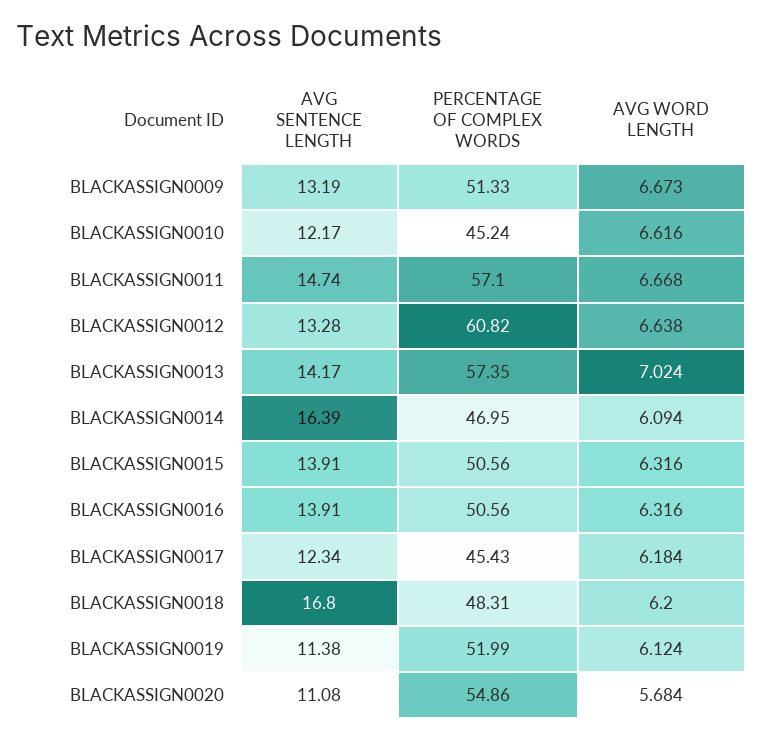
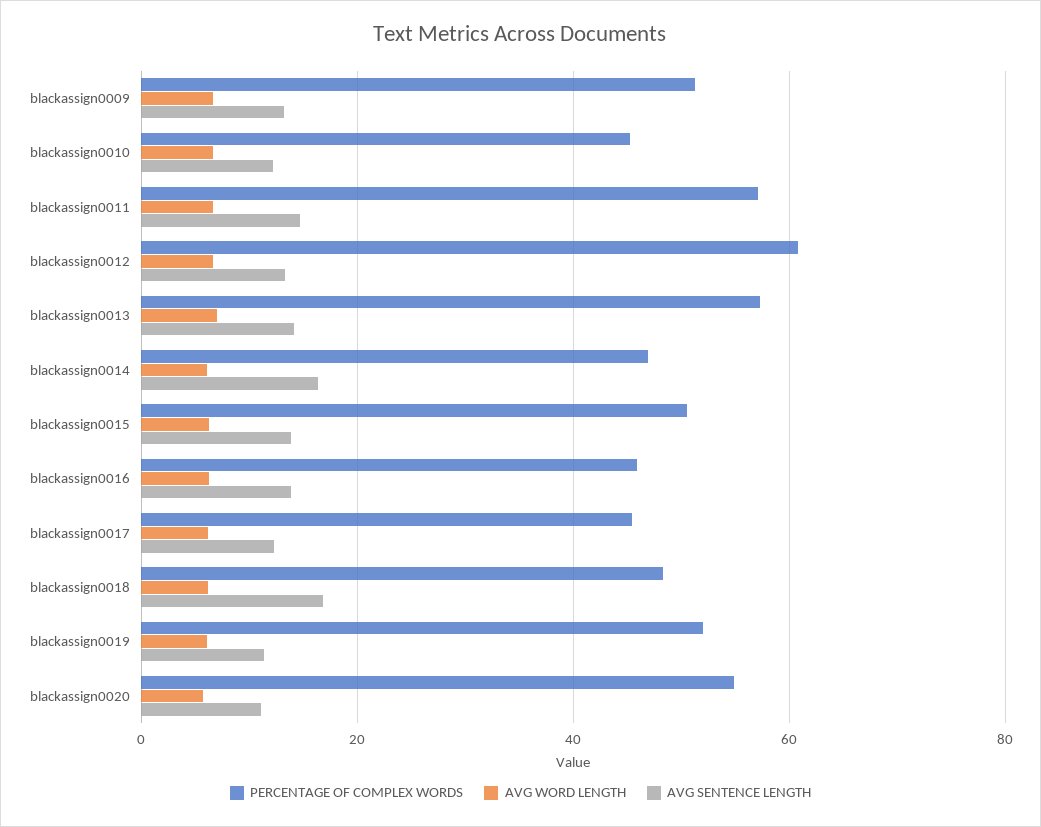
  {
    "AVG SENTENCE LENGTH": {
      "BLACKASSIGN0009": 13.19,
      "BLACKASSIGN0010": 12.17,
      "BLACKASSIGN0011": 14.74,
      "BLACKASSIGN0012": 13.28,
      "BLACKASSIGN0013": 14.17,
      "BLACKASSIGN0014": 16.39,
      "BLACKASSIGN0015": 13.91,
      "BLACKASSIGN0016": 13.91,
      "BLACKASSIGN0017": 12.34,
      "BLACKASSIGN0018": 16.8,
      "BLACKASSIGN0019": 11.38,
      "BLACKASSIGN0020": 11.08
    },
    "PERCENTAGE OF COMPLEX WORDS": {
      "BLACKASSIGN0009": 51.33,
      "BLACKASSIGN0010": 45.24,
      "BLACKASSIGN0011": 57.1,
      "BLACKASSIGN0012": 60.82,
      "BLACKASSIGN0013": 57.35,
      "BLACKASSIGN0014": 46.95,
      "BLACKASSIGN0015": 50.56,
-     "BLACKASSIGN0016": 50.56,
+     "BLACKASSIGN0016": 46,
      "BLACKASSIGN0017": 45.43,
      "BLACKASSIGN0018": 48.31,
      "BLACKASSIGN0019": 51.99,
      "BLACKASSIGN0020": 54.86
    },
    "AVG WORD LENGTH": {
      "BLACKASSIGN0009": 6.673,
      "BLACKASSIGN0010": 6.616,
      "BLACKASSIGN0011": 6.668,
      "BLACKASSIGN0012": 6.638,
      "BLACKASSIGN0013": 7.024,
      "BLACKASSIGN0014": 6.094,
      "BLACKASSIGN0015": 6.316,
      "BLACKASSIGN0016": 6.316,
      "BLACKASSIGN0017": 6.184,
      "BLACKASSIGN0018": 6.2,
      "BLACKASSIGN0019": 6.124,
      "BLACKASSIGN0020": 5.684
    }
  }

